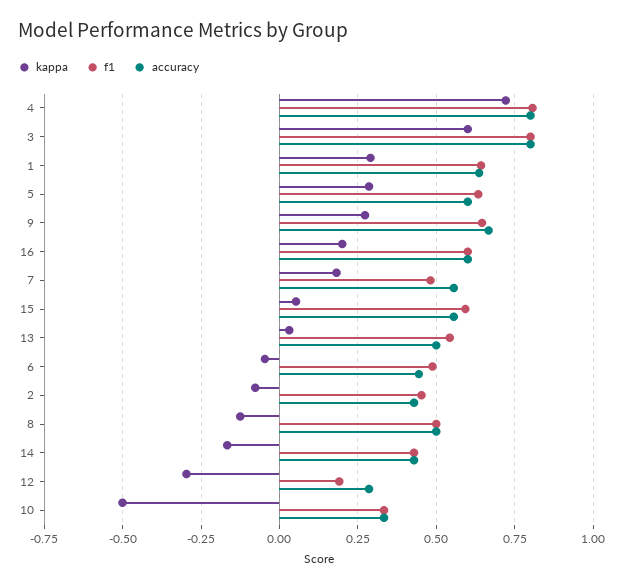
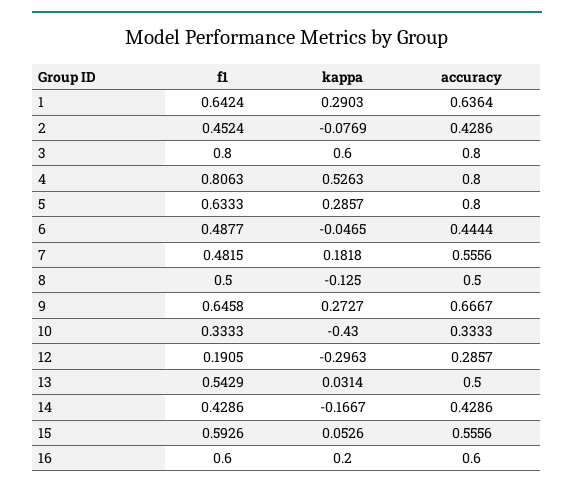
  {
    "kappa": {
-     "4": 0.725,
+     "4": 0.5263,
      "3": 0.6,
      "1": 0.2903,
      "5": 0.2857,
      "9": 0.2727,
      "16": 0.2,
      "7": 0.1818,
      "15": 0.0526,
      "13": 0.0314,
      "6": -0.0465,
      "2": -0.0769,
      "8": -0.125,
      "14": -0.1667,
      "12": -0.2963,
-     "10": -0.5
+     "10": -0.43
    },
    "f1": {
      "4": 0.8063,
      "3": 0.8,
      "1": 0.6424,
      "5": 0.6333,
      "9": 0.6458,
      "16": 0.6,
      "7": 0.4815,
      "15": 0.5926,
      "13": 0.5429,
      "6": 0.4877,
      "2": 0.4524,
      "8": 0.5,
      "14": 0.4286,
      "12": 0.1905,
      "10": 0.3333
    },
    "accuracy": {
      "4": 0.8,
      "3": 0.8,
      "1": 0.6364,
-     "5": 0.6,
+     "5": 0.8,
      "9": 0.6667,
      "16": 0.6,
      "7": 0.5556,
      "15": 0.5556,
      "13": 0.5,
      "6": 0.4444,
      "2": 0.4286,
      "8": 0.5,
      "14": 0.4286,
      "12": 0.2857,
      "10": 0.3333
    }
  }

